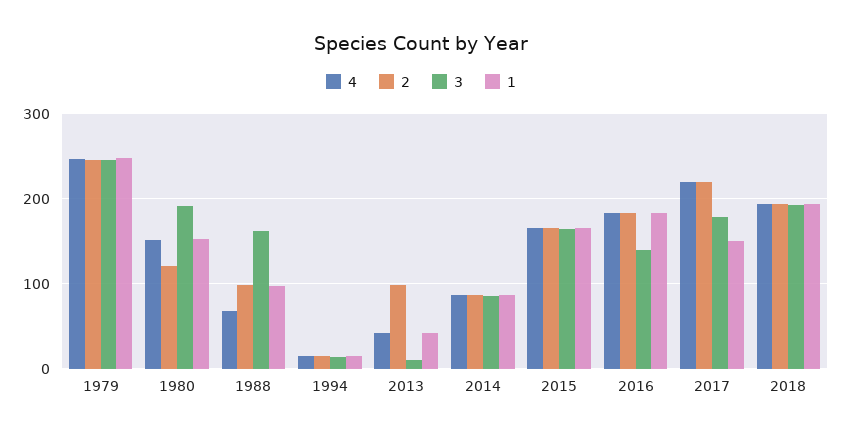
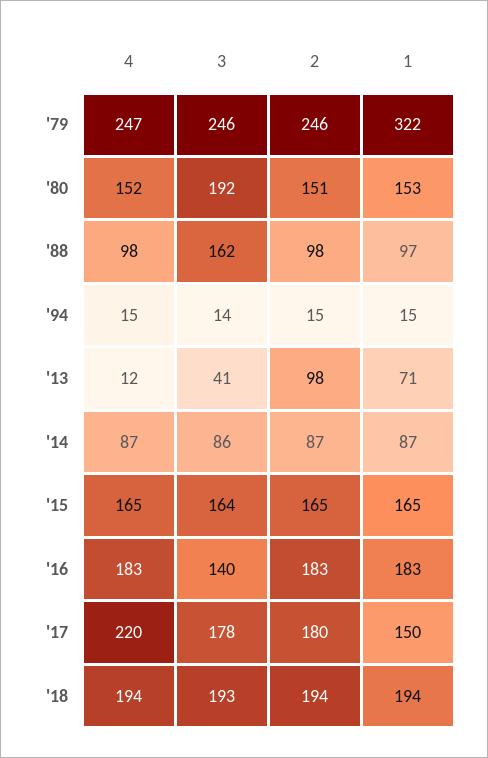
  {
    "4": {
      "1979": 247,
      "1980": 152,
-     "1988": 70,
+     "1988": 98,
      "1994": 15,
-     "2013": 40,
+     "2013": 12,
      "2014": 87,
      "2015": 165,
      "2016": 183,
      "2017": 220,
      "2018": 194
    },
    "2": {
      "1979": 246,
-     "1980": 120,
+     "1980": 151,
      "1988": 98,
      "1994": 15,
      "2013": 98,
      "2014": 87,
      "2015": 165,
      "2016": 183,
-     "2017": 220,
+     "2017": 180,
      "2018": 194
    },
    "3": {
      "1979": 246,
      "1980": 192,
      "1988": 162,
      "1994": 14,
-     "2013": 10,
+     "2013": 41,
      "2014": 86,
      "2015": 164,
      "2016": 140,
      "2017": 178,
      "2018": 193
    },
    "1": {
-     "1979": 250,
+     "1979": 322,
      "1980": 153,
      "1988": 97,
      "1994": 15,
-     "2013": 40,
+     "2013": 71,
      "2014": 87,
      "2015": 165,
      "2016": 183,
      "2017": 150,
      "2018": 194
    }
  }

